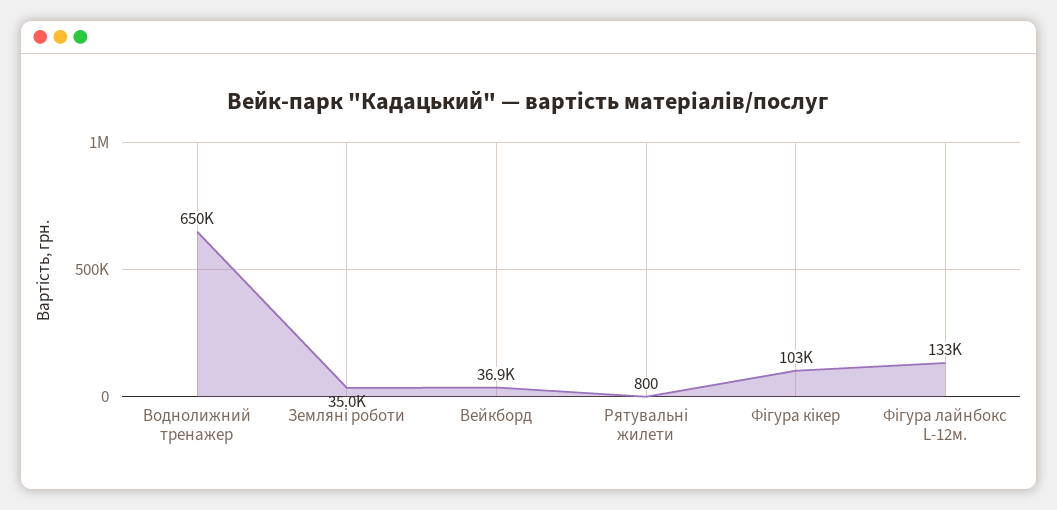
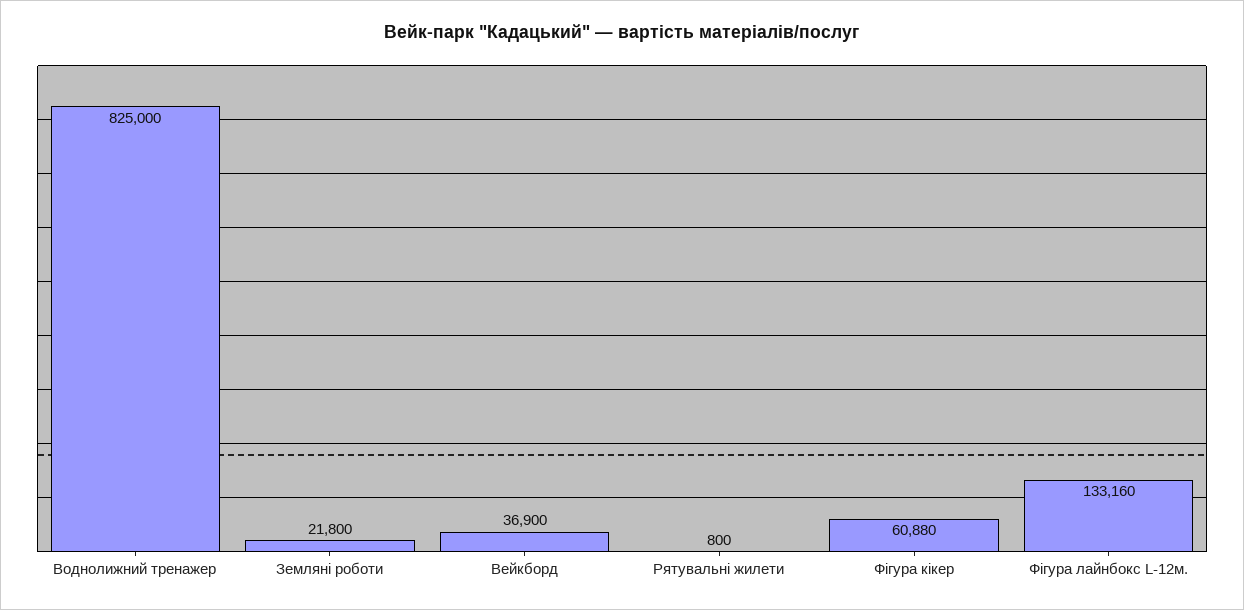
  {
-   "Воднолижний тренажер": 650000,
+   "Воднолижний тренажер": 825000,
-   "Земляні роботи": 35000,
+   "Земляні роботи": 21800,
    "Вейкборд": 36900,
    "Рятувальні жилети": 800,
-   "Фігура кікер": 103000,
+   "Фігура кікер": 60880,
    "Фігура лайнбокс L-12м.": 133160
  }

